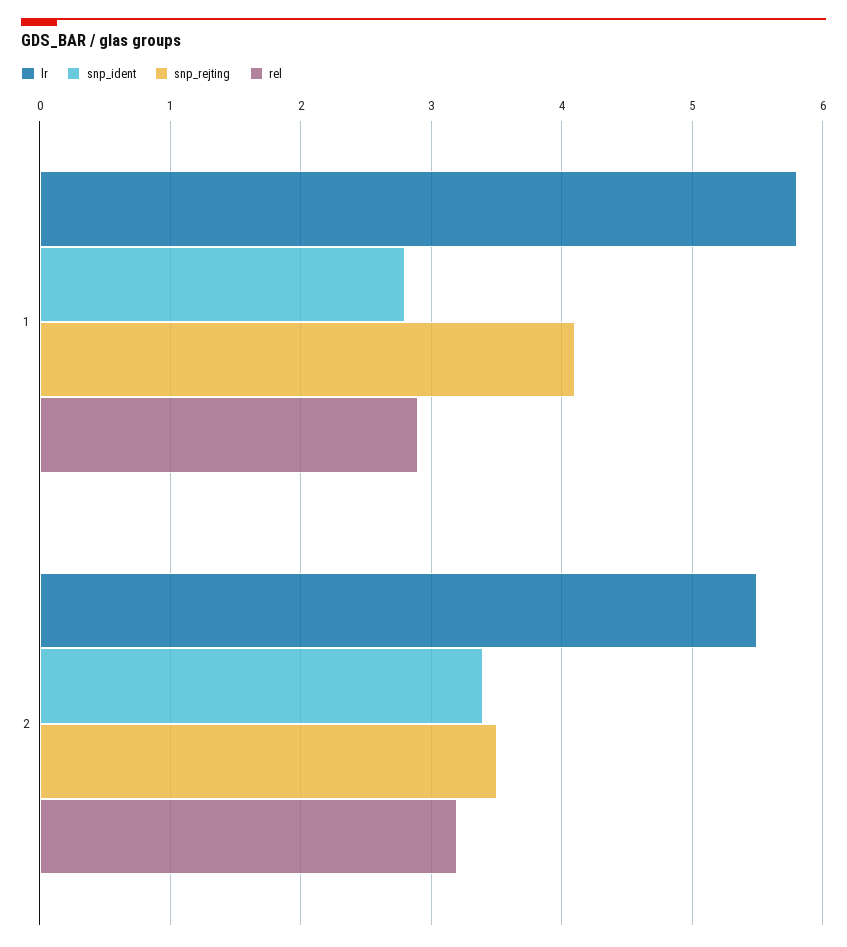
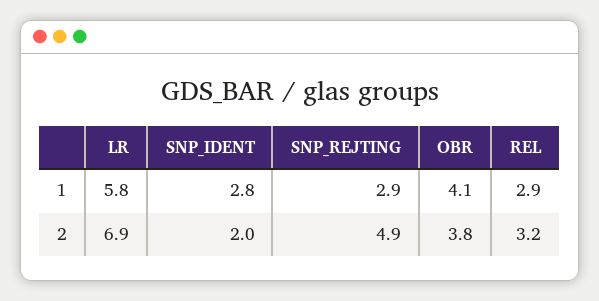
  {
    "lr": {
      "1": 5.8,
-     "2": 5.5
+     "2": 6.9
    },
    "snp_ident": {
      "1": 2.8,
-     "2": 3.4
+     "2": 2
    },
    "snp_rejting": {
-     "1": 4.1,
+     "1": 2.9,
-     "2": 3.5
+     "2": 4.9
    },
    "rel": {
      "1": 2.9,
      "2": 3.2
-   }
+   },
+   "OBR": {
+     "1": 4.1,
+     "2": 3.8
+   }
  }

